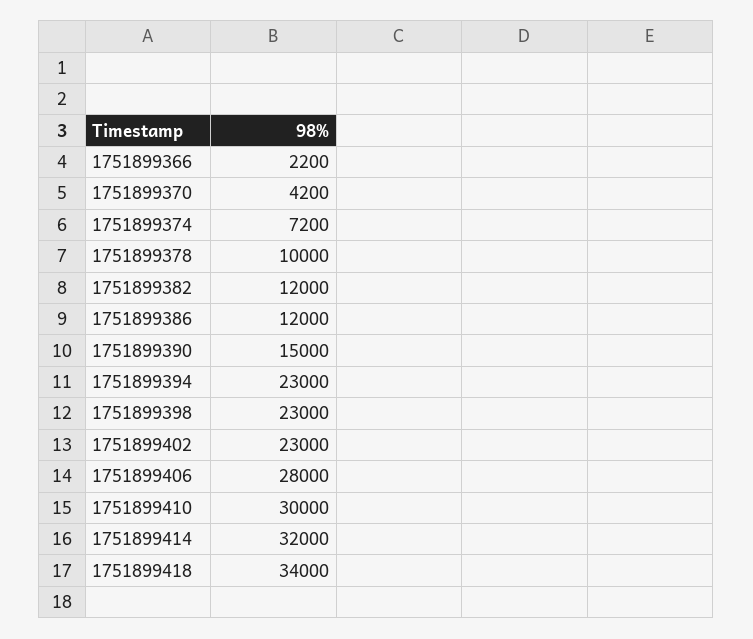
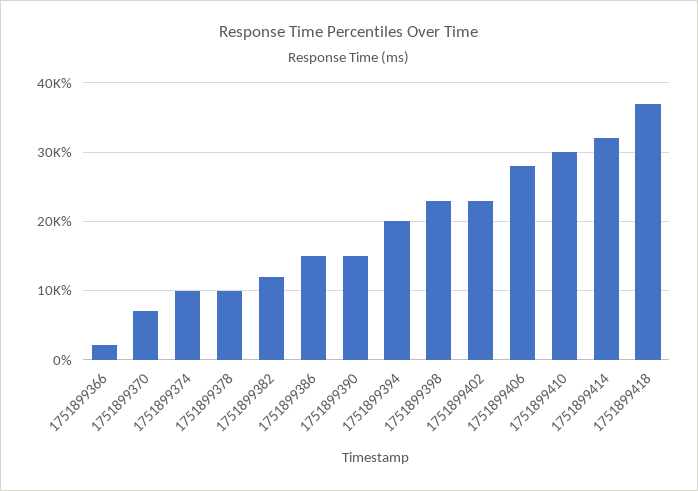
  {
    "1751899366": 2200,
-   "1751899370": 4200,
+   "1751899370": 7000,
-   "1751899374": 7200,
+   "1751899374": 10000,
    "1751899378": 10000,
    "1751899382": 12000,
-   "1751899386": 12000,
+   "1751899386": 15000,
    "1751899390": 15000,
-   "1751899394": 23000,
+   "1751899394": 20000,
    "1751899398": 23000,
    "1751899402": 23000,
    "1751899406": 28000,
    "1751899410": 30000,
    "1751899414": 32000,
-   "1751899418": 34000
+   "1751899418": 37000
  }

